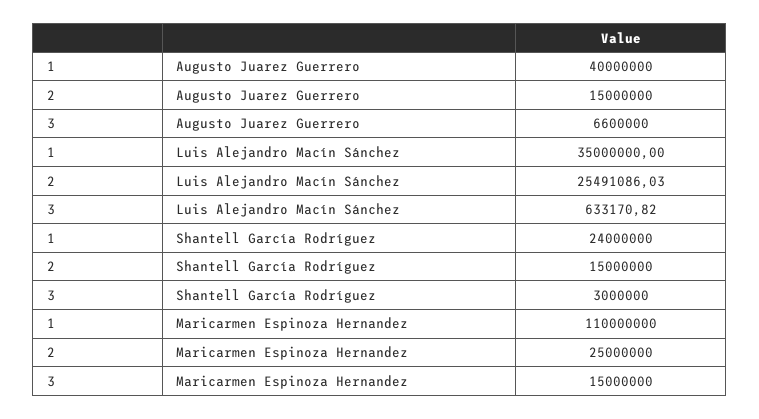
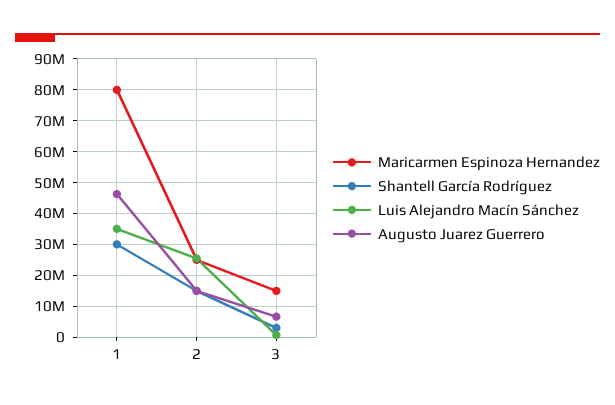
  {
    "Augusto Juarez Guerrero": {
-     "1": 40000000,
+     "1": 46000000,
      "2": 15000000,
      "3": 6600000
    },
    "Luis Alejandro Macín Sánchez": {
      "1": 35000000,
      "2": 25491086.03,
      "3": 633170.82
    },
    "Shantell García Rodríguez": {
-     "1": 24000000,
+     "1": 30000000,
      "2": 15000000,
      "3": 3000000
    },
    "Maricarmen Espinoza Hernandez": {
-     "1": 110000000,
+     "1": 80000000,
      "2": 25000000,
      "3": 15000000
    }
  }

